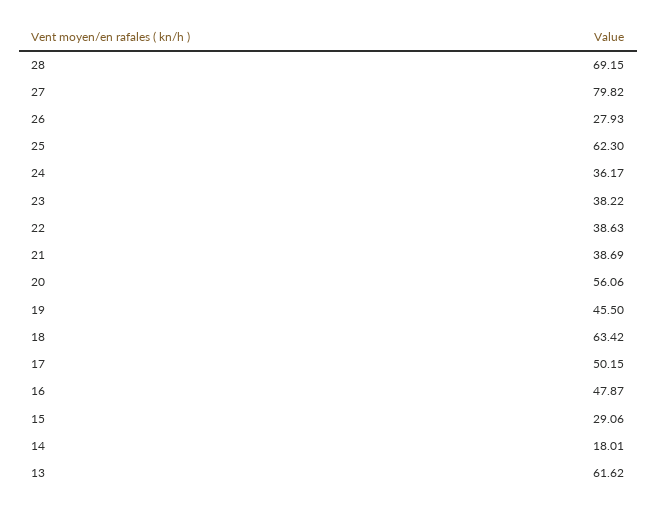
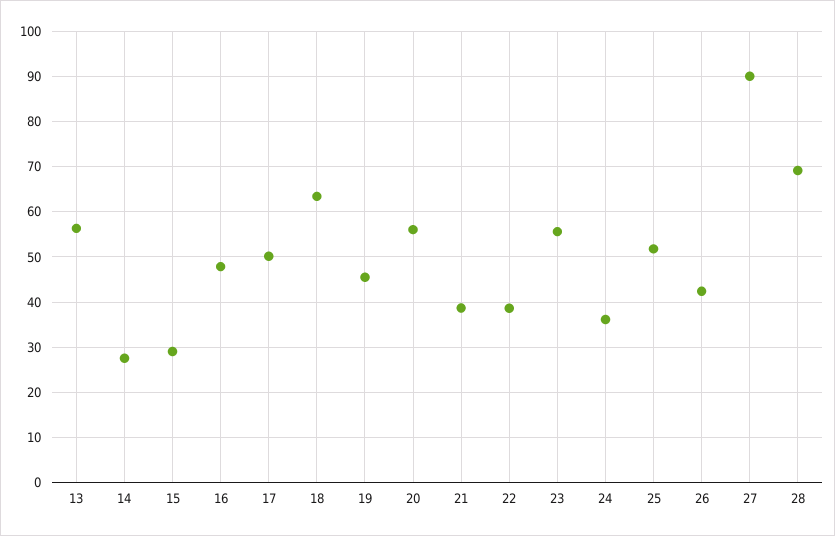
  {
    "28": 69.15,
-   "27": 79.82,
+   "27": 90,
-   "26": 27.93,
+   "26": 42,
-   "25": 62.3,
+   "25": 52,
    "24": 36.17,
-   "23": 38.22,
+   "23": 56,
    "22": 38.63,
    "21": 38.69,
    "20": 56.06,
    "19": 45.5,
    "18": 63.42,
    "17": 50.15,
    "16": 47.87,
    "15": 29.06,
-   "14": 18.01,
+   "14": 28,
-   "13": 61.62
+   "13": 56
  }

